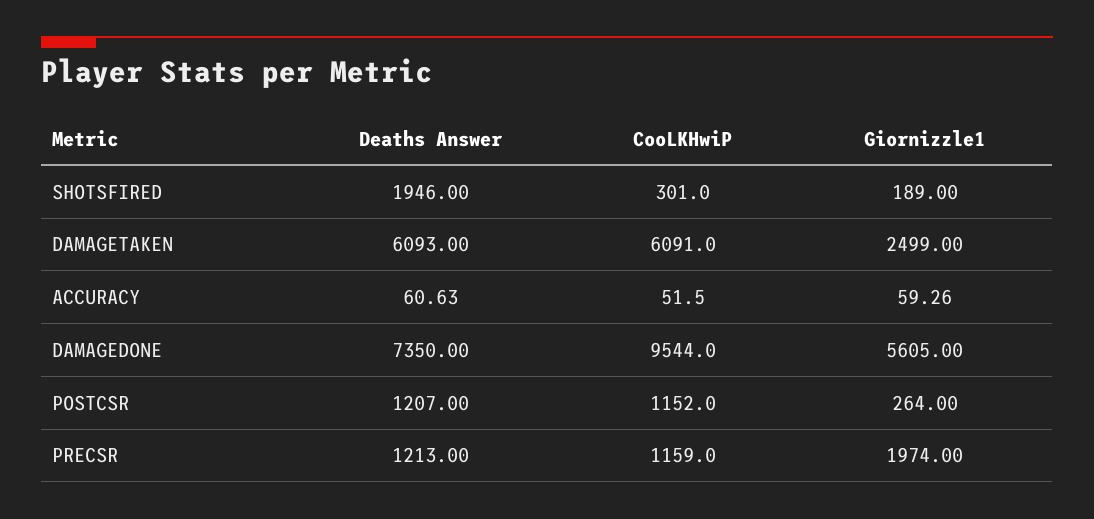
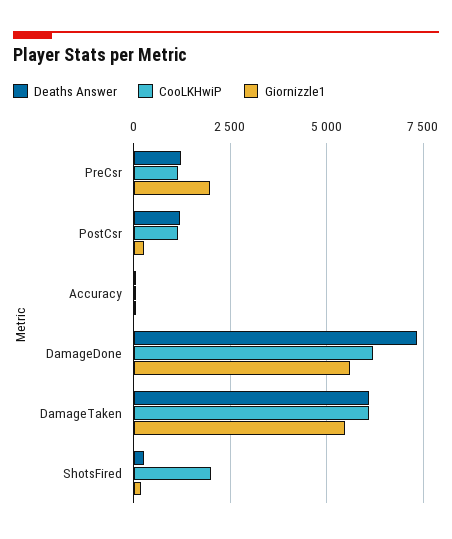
  {
    "Deaths Answer": {
-     "SHOTSFIRED": 1946,
+     "SHOTSFIRED": 250,
      "DAMAGETAKEN": 6093,
      "ACCURACY": 60.63,
      "DAMAGEDONE": 7350,
      "POSTCSR": 1207,
      "PRECSR": 1213
    },
    "CooLKHwiP": {
-     "SHOTSFIRED": 301,
+     "SHOTSFIRED": 2000,
      "DAMAGETAKEN": 6091,
      "ACCURACY": 51.5,
-     "DAMAGEDONE": 9544,
+     "DAMAGEDONE": 6250,
      "POSTCSR": 1152,
      "PRECSR": 1159
    },
    "Giornizzle1": {
      "SHOTSFIRED": 189,
-     "DAMAGETAKEN": 2499,
+     "DAMAGETAKEN": 5500,
      "ACCURACY": 59.26,
      "DAMAGEDONE": 5605,
      "POSTCSR": 264,
      "PRECSR": 1974
    }
  }

